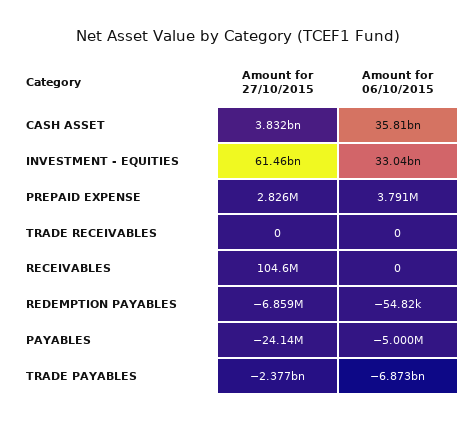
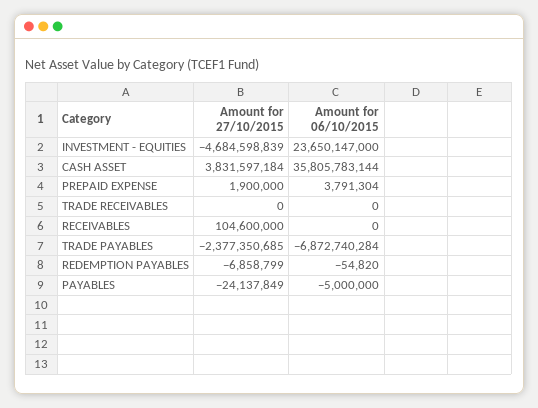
  {
    "Amount for 27/10/2015": {
      "CASH ASSET": 3831597184,
-     "INVESTMENT - EQUITIES": 61460000000,
+     "INVESTMENT - EQUITIES": -4684598839,
-     "PREPAID EXPENSE": 2826000,
+     "PREPAID EXPENSE": 1900000,
      "TRADE RECEIVABLES": 0,
      "RECEIVABLES": 104600000,
      "REDEMPTION PAYABLES": -6858799,
      "PAYABLES": -24137849,
      "TRADE PAYABLES": -2377350685
    },
    "Amount for 06/10/2015": {
      "CASH ASSET": 35805783144,
-     "INVESTMENT - EQUITIES": 33040000000,
+     "INVESTMENT - EQUITIES": 23650147000,
      "PREPAID EXPENSE": 3791304,
      "TRADE RECEIVABLES": 0,
      "RECEIVABLES": 0,
      "REDEMPTION PAYABLES": -54820,
      "PAYABLES": -5000000,
      "TRADE PAYABLES": -6872740284
    }
  }

